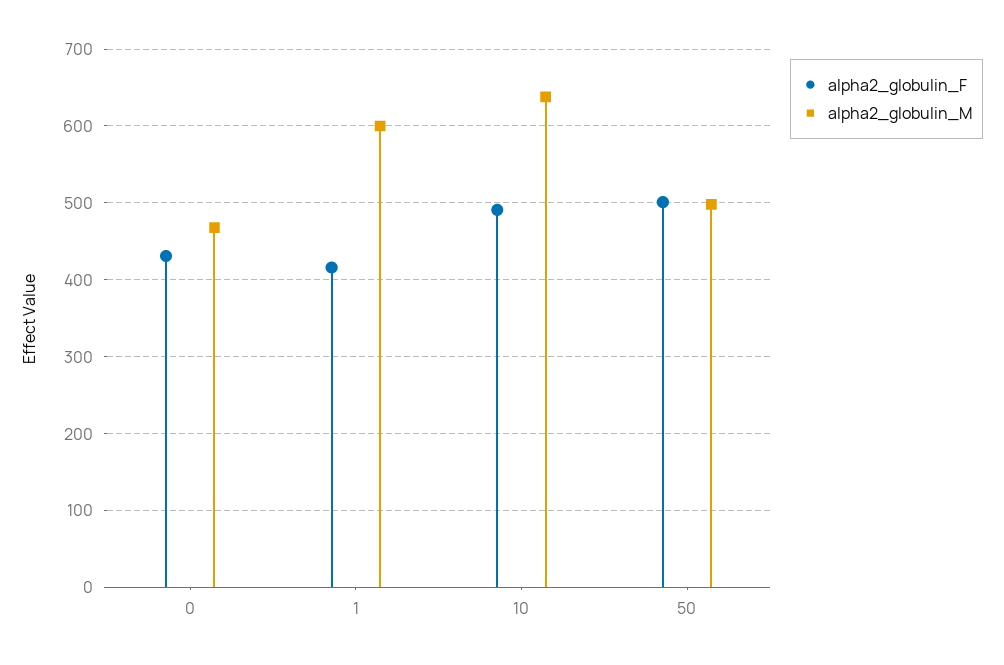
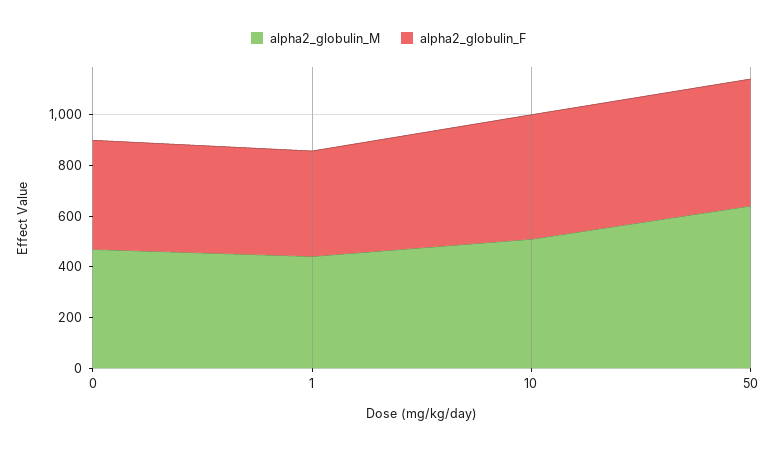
  {
    "alpha2_globulin_F": {
      "0": 430,
      "1": 420,
      "10": 490,
      "50": 500
    },
    "alpha2_globulin_M": {
      "0": 470,
-     "1": 600,
+     "1": 450,
-     "10": 640,
+     "10": 500,
-     "50": 500
+     "50": 650
    }
  }

